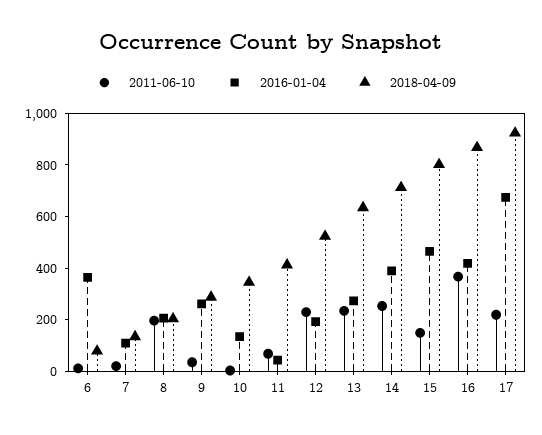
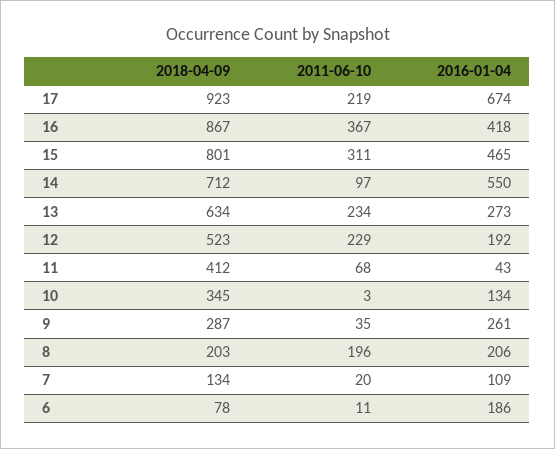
  {
    "2011-06-10": {
      "6": 11,
      "7": 20,
      "8": 196,
      "9": 35,
      "10": 3,
      "11": 68,
      "12": 229,
      "13": 234,
-     "14": 250,
+     "14": 97,
-     "15": 150,
+     "15": 311,
      "16": 367,
      "17": 219
    },
    "2016-01-04": {
-     "6": 350,
+     "6": 186,
      "7": 109,
      "8": 206,
      "9": 261,
      "10": 134,
      "11": 43,
      "12": 192,
      "13": 273,
-     "14": 400,
+     "14": 550,
      "15": 465,
      "16": 418,
      "17": 674
    },
    "2018-04-09": {
      "6": 78,
      "7": 134,
      "8": 203,
      "9": 287,
      "10": 345,
      "11": 412,
      "12": 523,
      "13": 634,
      "14": 712,
      "15": 801,
      "16": 867,
      "17": 923
    }
  }

